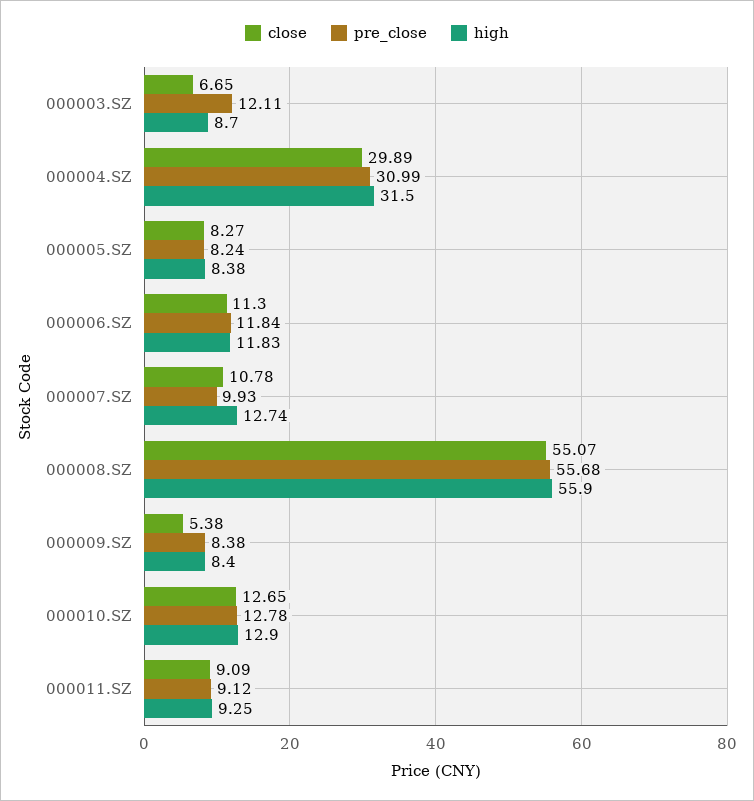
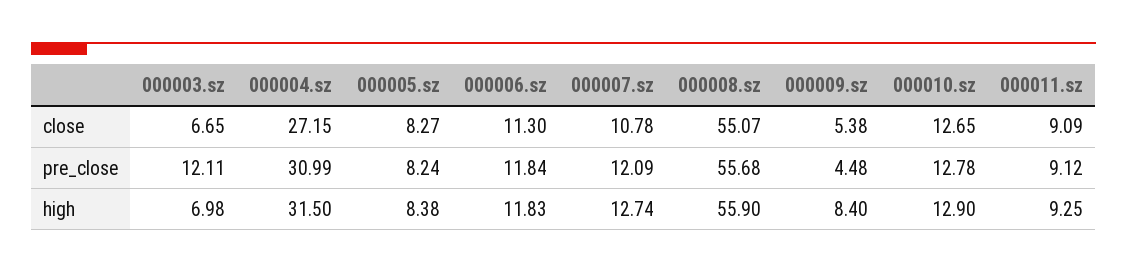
  {
    "close": {
      "000003.SZ": 6.65,
-     "000004.SZ": 29.89,
+     "000004.SZ": 27.15,
      "000005.SZ": 8.27,
      "000006.SZ": 11.3,
      "000007.SZ": 10.78,
      "000008.SZ": 55.07,
      "000009.SZ": 5.38,
      "000010.SZ": 12.65,
      "000011.SZ": 9.09
    },
    "pre_close": {
      "000003.SZ": 12.11,
      "000004.SZ": 30.99,
      "000005.SZ": 8.24,
      "000006.SZ": 11.84,
-     "000007.SZ": 9.93,
+     "000007.SZ": 12.09,
      "000008.SZ": 55.68,
-     "000009.SZ": 8.38,
+     "000009.SZ": 4.48,
      "000010.SZ": 12.78,
      "000011.SZ": 9.12
    },
    "high": {
-     "000003.SZ": 8.7,
+     "000003.SZ": 6.98,
      "000004.SZ": 31.5,
      "000005.SZ": 8.38,
      "000006.SZ": 11.83,
      "000007.SZ": 12.74,
      "000008.SZ": 55.9,
      "000009.SZ": 8.4,
      "000010.SZ": 12.9,
      "000011.SZ": 9.25
    }
  }

